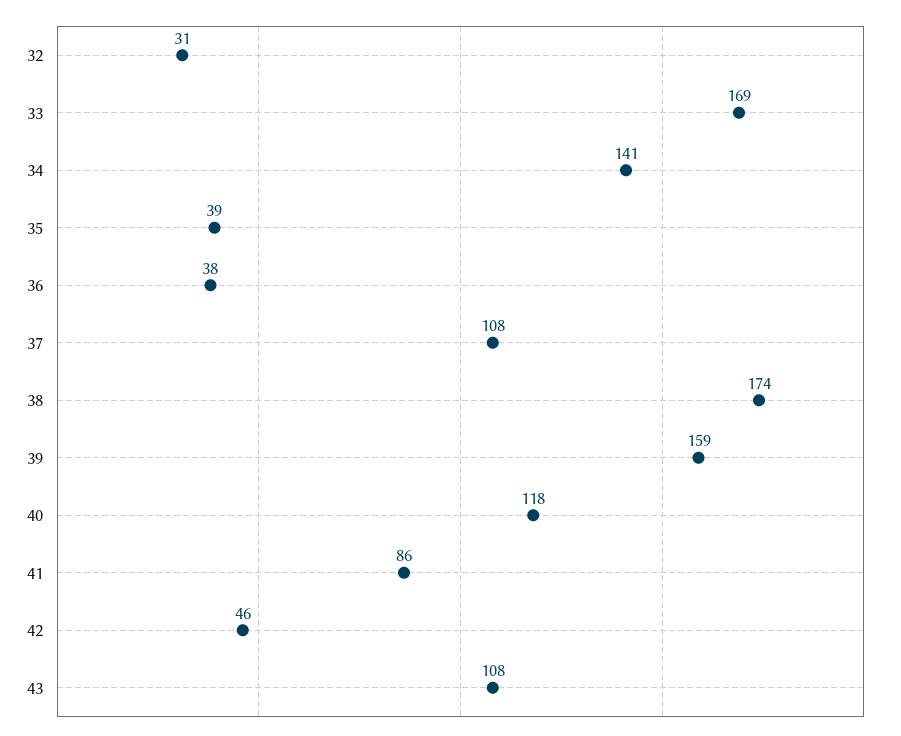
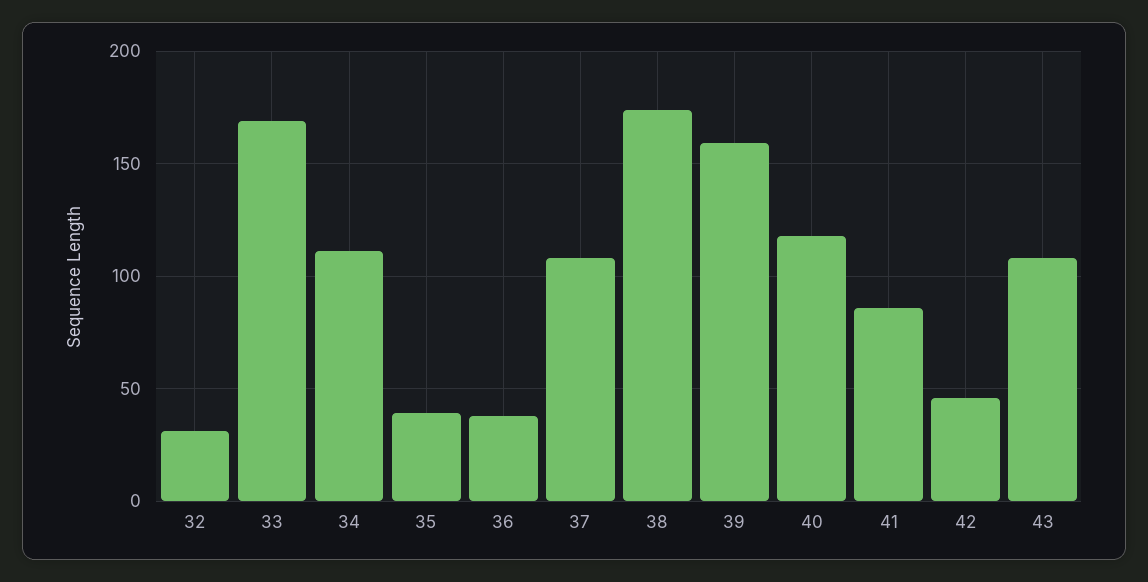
  {
    "32": 31,
    "33": 169,
-   "34": 141,
+   "34": 110,
    "35": 39,
    "36": 38,
    "37": 108,
    "38": 174,
    "39": 159,
    "40": 118,
    "41": 86,
    "42": 46,
    "43": 108
  }

